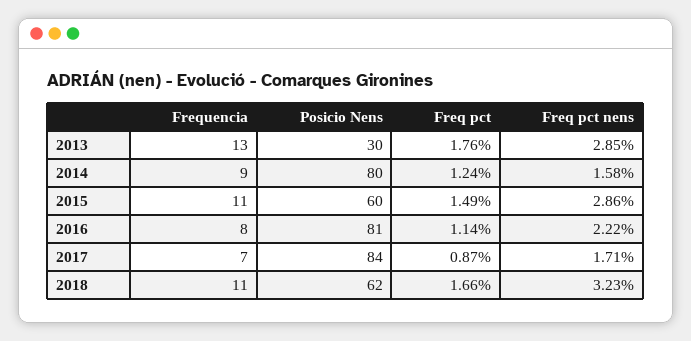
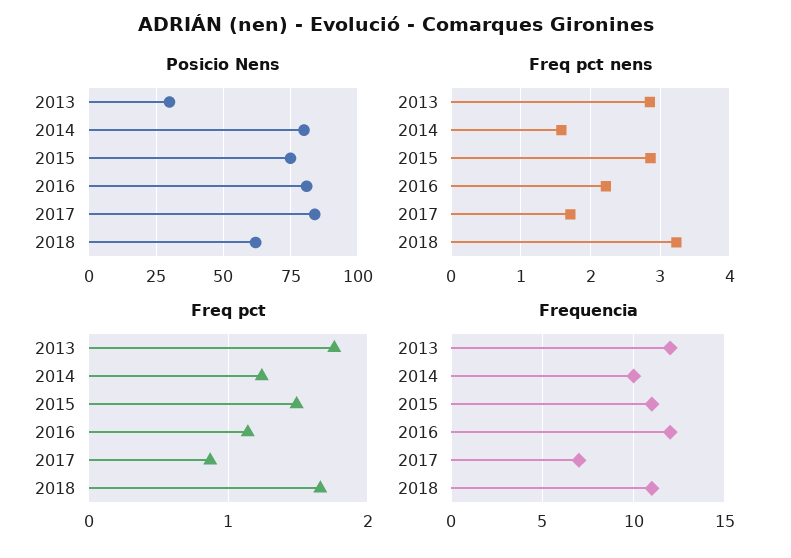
  {
    "Frequencia": {
-     "2013": 13,
+     "2013": 12,
-     "2014": 9,
+     "2014": 10,
      "2015": 11,
-     "2016": 8,
+     "2016": 12,
      "2017": 7,
      "2018": 11
    },
    "Posicio Nens": {
      "2013": 30,
      "2014": 80,
-     "2015": 60,
+     "2015": 75,
      "2016": 81,
      "2017": 84,
      "2018": 62
    },
    "Freq pct": {
      "2013": 1.76,
      "2014": 1.24,
      "2015": 1.49,
      "2016": 1.14,
      "2017": 0.87,
      "2018": 1.66
    },
    "Freq pct nens": {
      "2013": 2.85,
      "2014": 1.58,
      "2015": 2.86,
      "2016": 2.22,
      "2017": 1.71,
      "2018": 3.23
    }
  }

